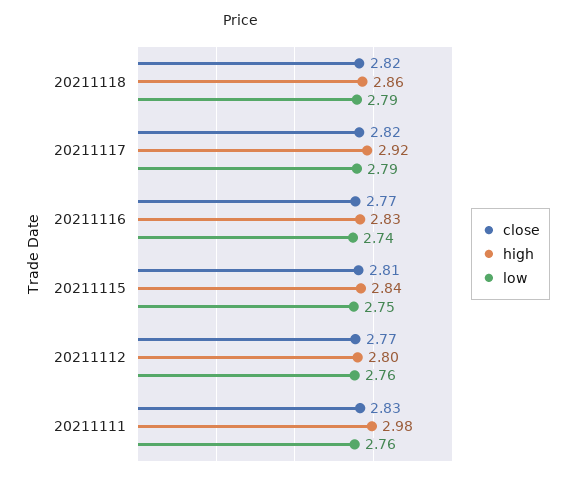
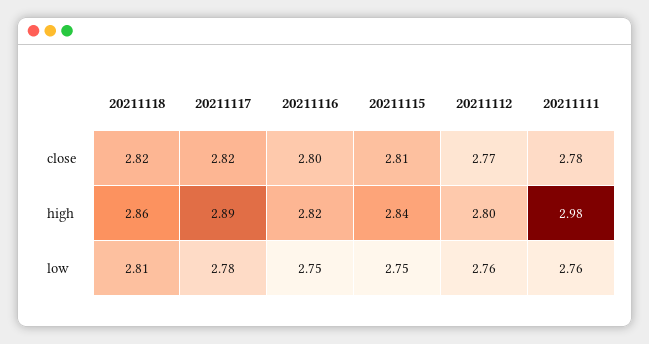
  {
    "close": {
      "20211118": 2.82,
      "20211117": 2.82,
-     "20211116": 2.77,
+     "20211116": 2.8,
      "20211115": 2.81,
      "20211112": 2.77,
-     "20211111": 2.83
+     "20211111": 2.78
    },
    "high": {
      "20211118": 2.86,
-     "20211117": 2.92,
+     "20211117": 2.89,
-     "20211116": 2.83,
+     "20211116": 2.82,
      "20211115": 2.84,
      "20211112": 2.8,
      "20211111": 2.98
    },
    "low": {
-     "20211118": 2.79,
+     "20211118": 2.81,
-     "20211117": 2.79,
+     "20211117": 2.78,
-     "20211116": 2.74,
+     "20211116": 2.75,
      "20211115": 2.75,
      "20211112": 2.76,
      "20211111": 2.76
    }
  }

